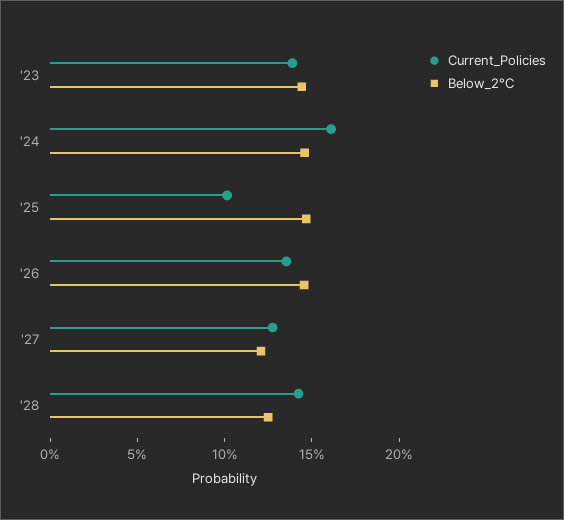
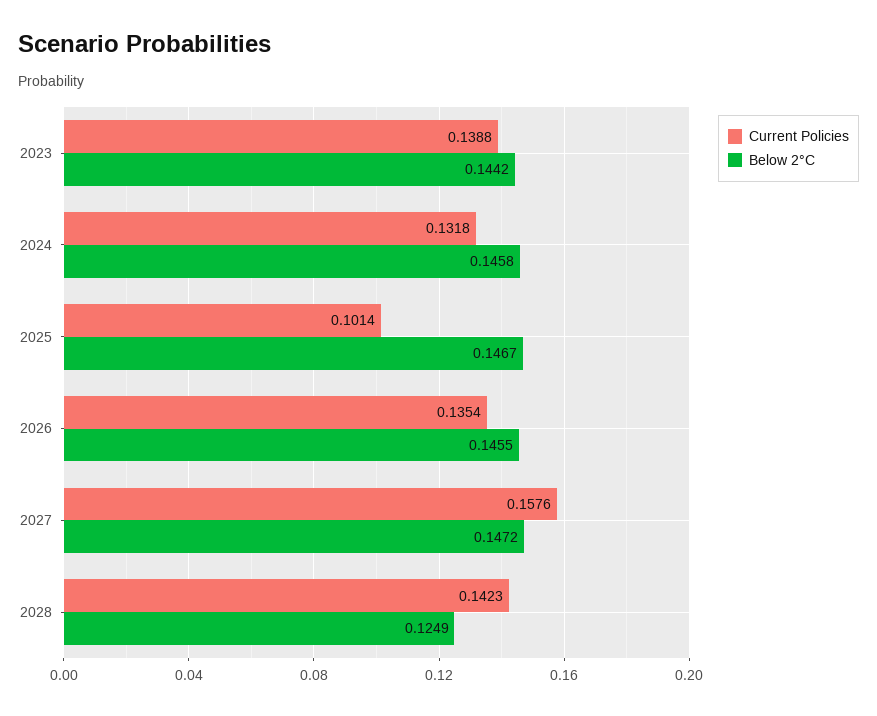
  {
    "Current_Policies": {
      "'23": 0.1388,
-     "'24": 0.16,
+     "'24": 0.1318,
      "'25": 0.1014,
      "'26": 0.1354,
-     "'27": 0.13,
+     "'27": 0.1576,
      "'28": 0.1423
    },
    "Below_2°C": {
      "'23": 0.1442,
      "'24": 0.1458,
      "'25": 0.1467,
      "'26": 0.1455,
-     "'27": 0.12,
+     "'27": 0.1472,
      "'28": 0.1249
    }
  }

